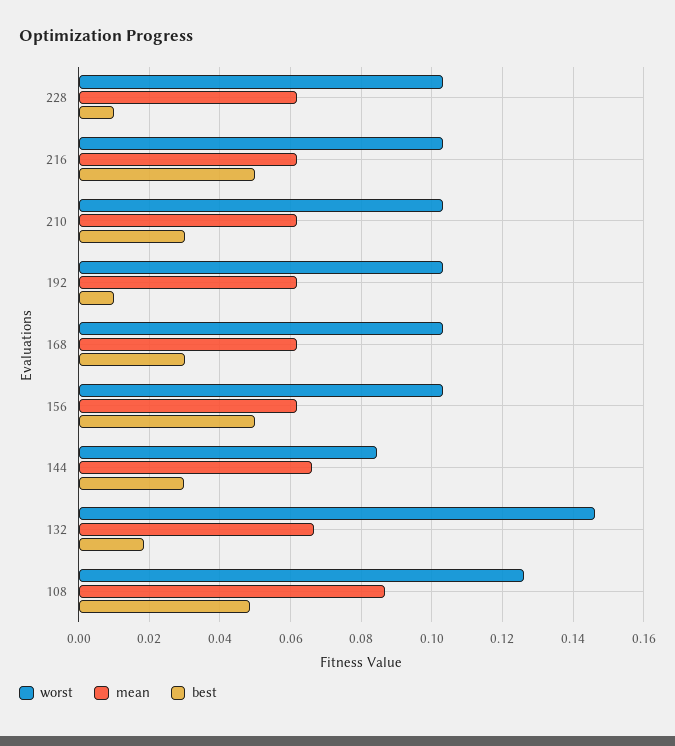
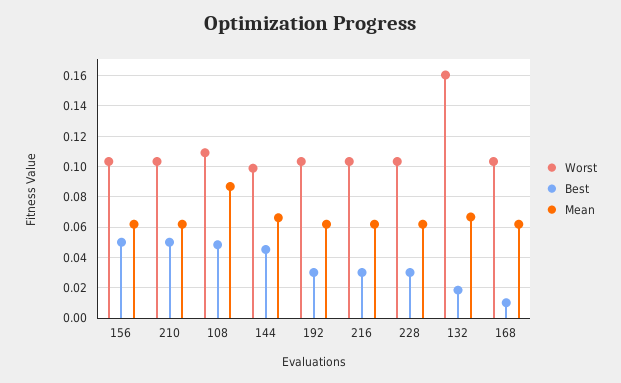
  {
    "worst": {
      "228": 0.104,
      "216": 0.104,
      "210": 0.104,
      "192": 0.104,
      "168": 0.104,
      "156": 0.104,
-     "144": 0.084,
+     "144": 0.1,
-     "132": 0.146,
+     "132": 0.16,
-     "108": 0.126
+     "108": 0.11
    },
    "mean": {
      "228": 0.062,
      "216": 0.062,
      "210": 0.062,
      "192": 0.062,
      "168": 0.062,
      "156": 0.062,
      "144": 0.066,
      "132": 0.066,
      "108": 0.086
    },
    "best": {
-     "228": 0.01,
+     "228": 0.03,
-     "216": 0.05,
+     "216": 0.03,
-     "210": 0.03,
+     "210": 0.05,
-     "192": 0.01,
+     "192": 0.03,
-     "168": 0.03,
+     "168": 0.01,
      "156": 0.05,
-     "144": 0.03,
+     "144": 0.045,
      "132": 0.018,
      "108": 0.048
    }
  }

